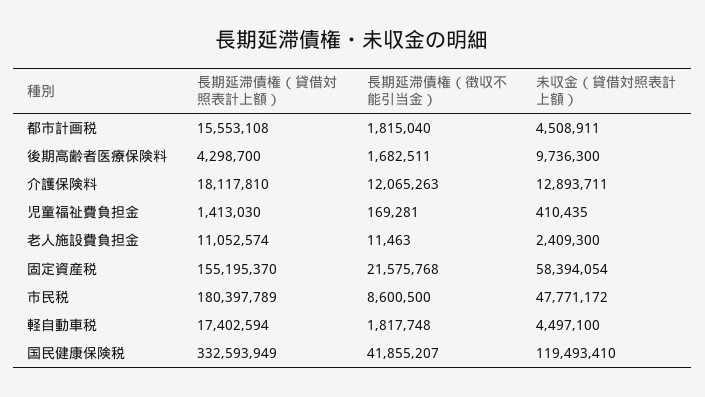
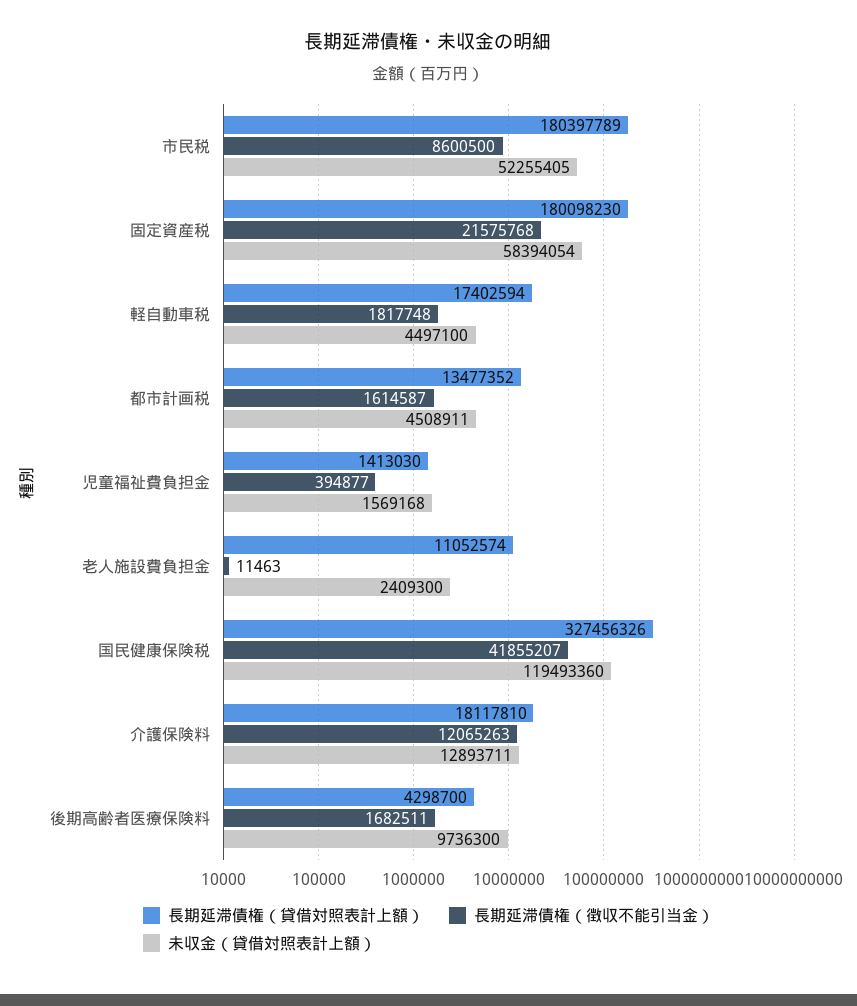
  {
    "長期延滞債権（貸借対照表計上額）": {
-     "都市計画税": 15553108,
+     "都市計画税": 13477352,
      "後期高齢者医療保険料": 4298700,
      "介護保険料": 18117810,
      "児童福祉費負担金": 1413030,
      "老人施設費負担金": 11052574,
-     "固定資産税": 155195370,
+     "固定資産税": 180098230,
      "市民税": 180397789,
      "軽自動車税": 17402594,
-     "国民健康保険税": 332593949
+     "国民健康保険税": 327456326
    },
    "長期延滞債権（徴収不能引当金）": {
-     "都市計画税": 1815040,
+     "都市計画税": 1614587,
      "後期高齢者医療保険料": 1682511,
      "介護保険料": 12065263,
-     "児童福祉費負担金": 169281,
+     "児童福祉費負担金": 394877,
      "老人施設費負担金": 11463,
      "固定資産税": 21575768,
      "市民税": 8600500,
      "軽自動車税": 1817748,
      "国民健康保険税": 41855207
    },
    "未収金（貸借対照表計上額）": {
      "都市計画税": 4508911,
      "後期高齢者医療保険料": 9736300,
      "介護保険料": 12893711,
-     "児童福祉費負担金": 410435,
+     "児童福祉費負担金": 1569168,
      "老人施設費負担金": 2409300,
      "固定資産税": 58394054,
-     "市民税": 47771172,
+     "市民税": 52255405,
      "軽自動車税": 4497100,
-     "国民健康保険税": 119493410
+     "国民健康保険税": 119493360
    }
  }

